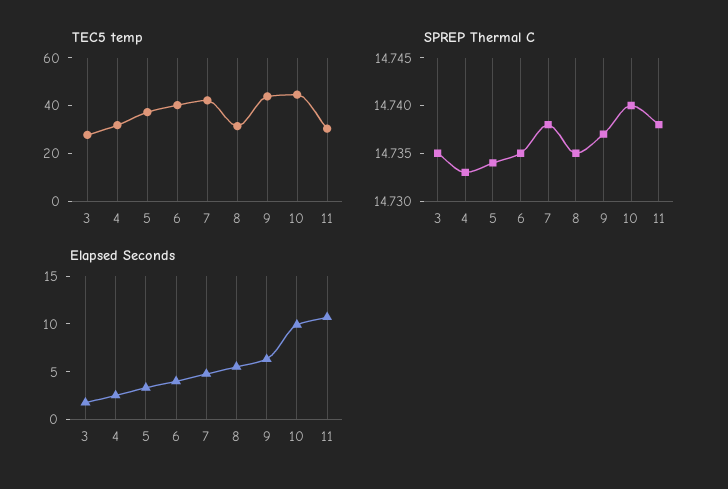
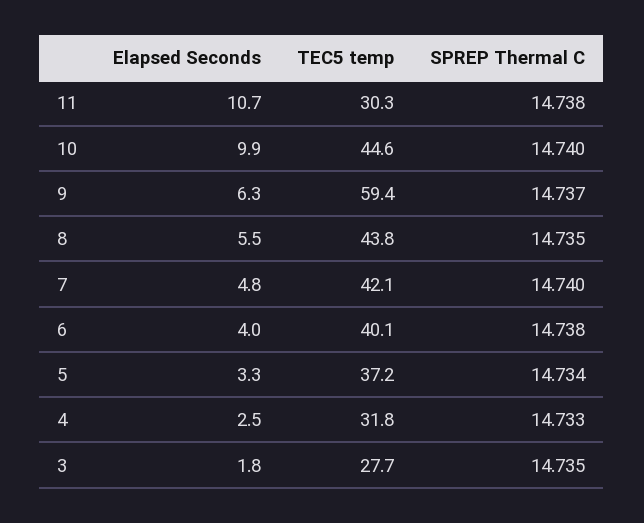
  {
    "TEC5 temp": {
      "3": 27.7,
      "4": 31.8,
      "5": 37.2,
      "6": 40.1,
      "7": 42.1,
-     "8": 30,
+     "8": 43.8,
-     "9": 45,
+     "9": 59.4,
      "10": 44.6,
      "11": 30.3
    },
    "SPREP Thermal C": {
      "3": 14.735,
      "4": 14.733,
      "5": 14.734,
-     "6": 14.735,
+     "6": 14.738,
-     "7": 14.738,
+     "7": 14.74,
      "8": 14.735,
      "9": 14.737,
      "10": 14.74,
      "11": 14.738
    },
    "Elapsed Seconds": {
      "3": 1.8,
      "4": 2.5,
      "5": 3.3,
      "6": 4,
      "7": 4.8,
      "8": 5.5,
      "9": 6.3,
      "10": 9.9,
      "11": 10.7
    }
  }

